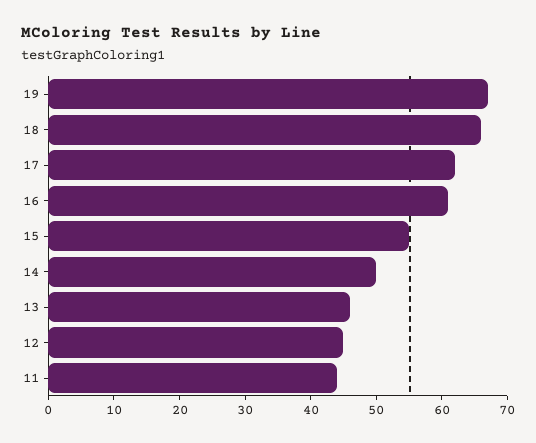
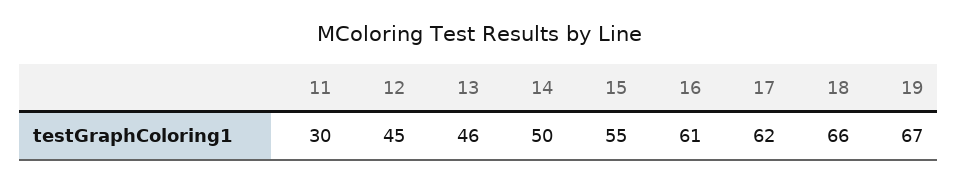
  {
    "19": 67,
    "18": 66,
    "17": 62,
    "16": 61,
    "15": 55,
    "14": 50,
    "13": 46,
    "12": 45,
-   "11": 45
+   "11": 30
  }

